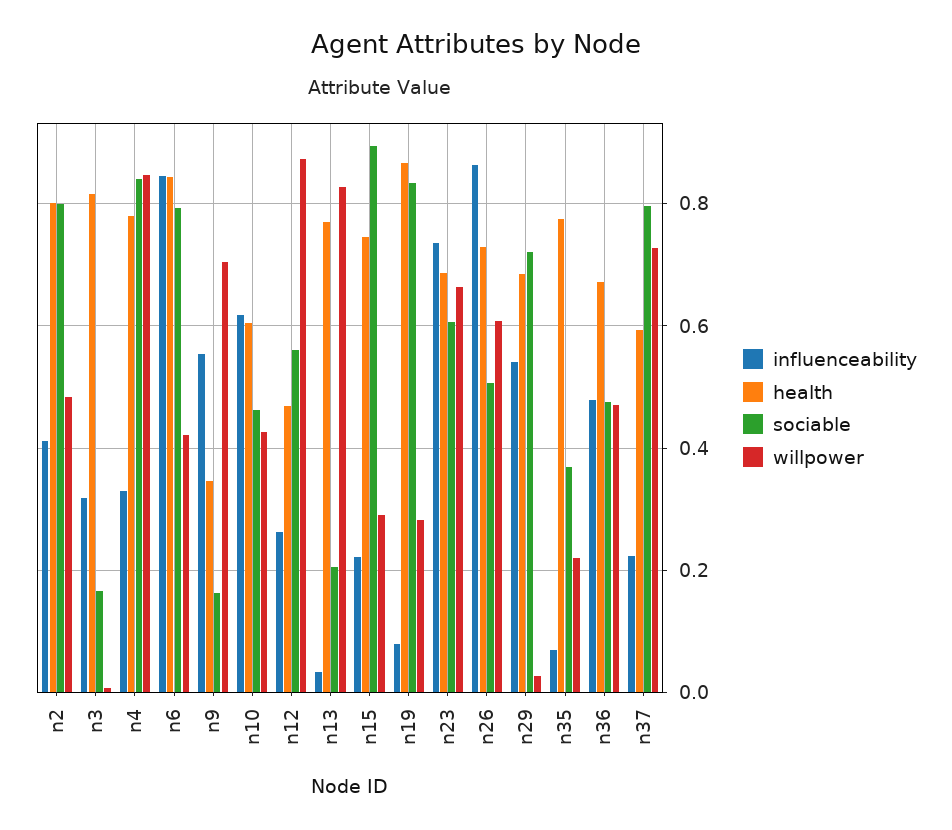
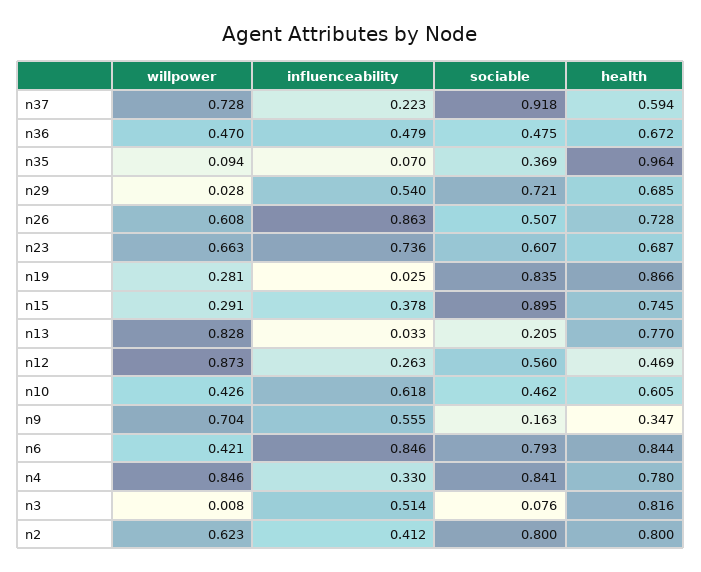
  {
    "influenceability": {
      "n2": 0.412,
-     "n3": 0.32,
+     "n3": 0.514,
      "n4": 0.33,
      "n6": 0.846,
      "n9": 0.555,
      "n10": 0.618,
      "n12": 0.263,
      "n13": 0.033,
-     "n15": 0.22,
+     "n15": 0.378,
-     "n19": 0.08,
+     "n19": 0.025,
      "n23": 0.736,
      "n26": 0.863,
      "n29": 0.54,
      "n35": 0.07,
      "n36": 0.479,
      "n37": 0.223
    },
    "health": {
      "n2": 0.8,
      "n3": 0.816,
      "n4": 0.78,
      "n6": 0.844,
      "n9": 0.347,
      "n10": 0.605,
      "n12": 0.469,
      "n13": 0.77,
      "n15": 0.745,
      "n19": 0.866,
      "n23": 0.687,
      "n26": 0.728,
      "n29": 0.685,
-     "n35": 0.78,
+     "n35": 0.964,
      "n36": 0.672,
      "n37": 0.594
    },
    "sociable": {
      "n2": 0.8,
-     "n3": 0.16,
+     "n3": 0.076,
      "n4": 0.841,
      "n6": 0.793,
      "n9": 0.163,
      "n10": 0.462,
      "n12": 0.56,
      "n13": 0.205,
      "n15": 0.895,
      "n19": 0.835,
      "n23": 0.607,
      "n26": 0.507,
      "n29": 0.721,
      "n35": 0.369,
      "n36": 0.475,
-     "n37": 0.8
+     "n37": 0.918
    },
    "willpower": {
-     "n2": 0.48,
+     "n2": 0.623,
      "n3": 0.008,
      "n4": 0.846,
      "n6": 0.421,
      "n9": 0.704,
      "n10": 0.426,
      "n12": 0.873,
      "n13": 0.828,
      "n15": 0.291,
      "n19": 0.281,
      "n23": 0.663,
      "n26": 0.608,
      "n29": 0.028,
-     "n35": 0.22,
+     "n35": 0.094,
      "n36": 0.47,
      "n37": 0.728
    }
  }

